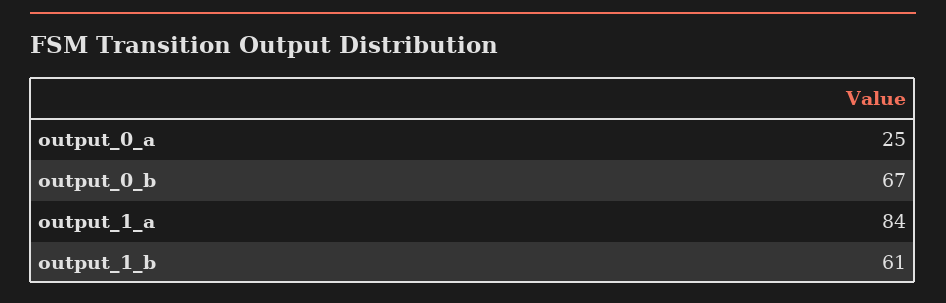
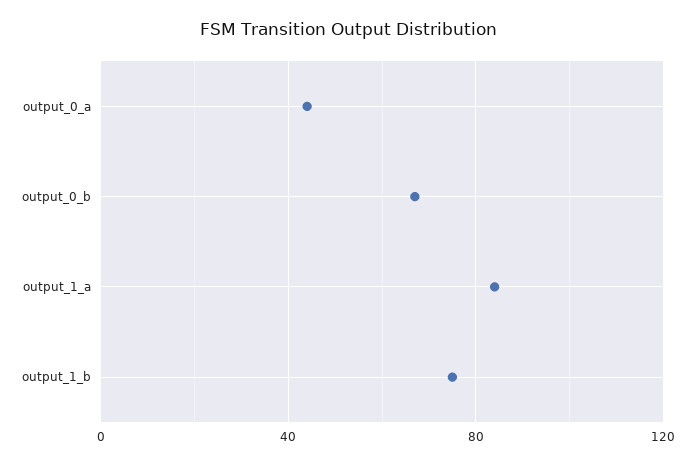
  {
-   "output_0_a": 25,
+   "output_0_a": 45,
    "output_0_b": 67,
    "output_1_a": 84,
-   "output_1_b": 61
+   "output_1_b": 75
  }

